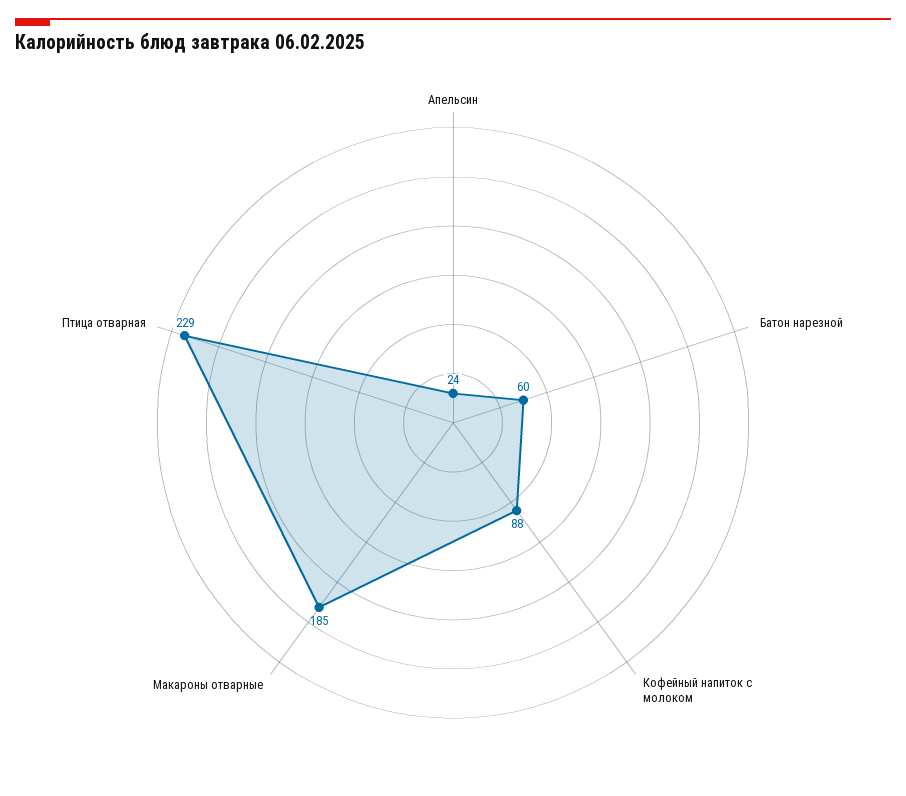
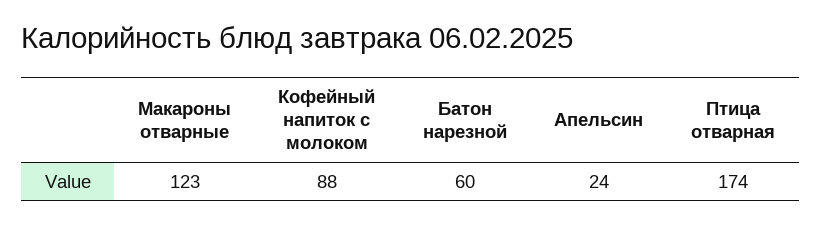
  {
    "Апельсин": 24,
    "Батон нарезной": 60,
    "Кофейный напиток с молоком": 88,
-   "Макароны отварные": 185,
+   "Макароны отварные": 123,
-   "Птица отварная": 229
+   "Птица отварная": 174
  }

